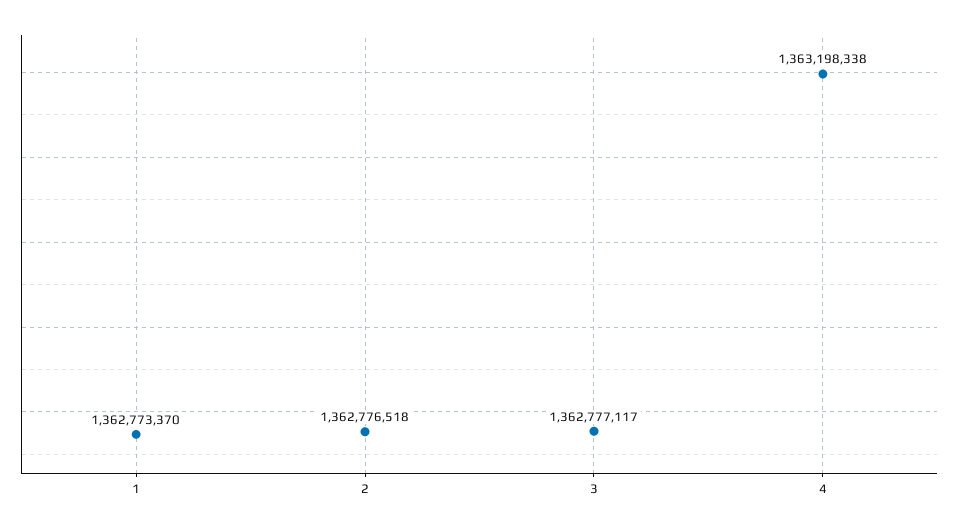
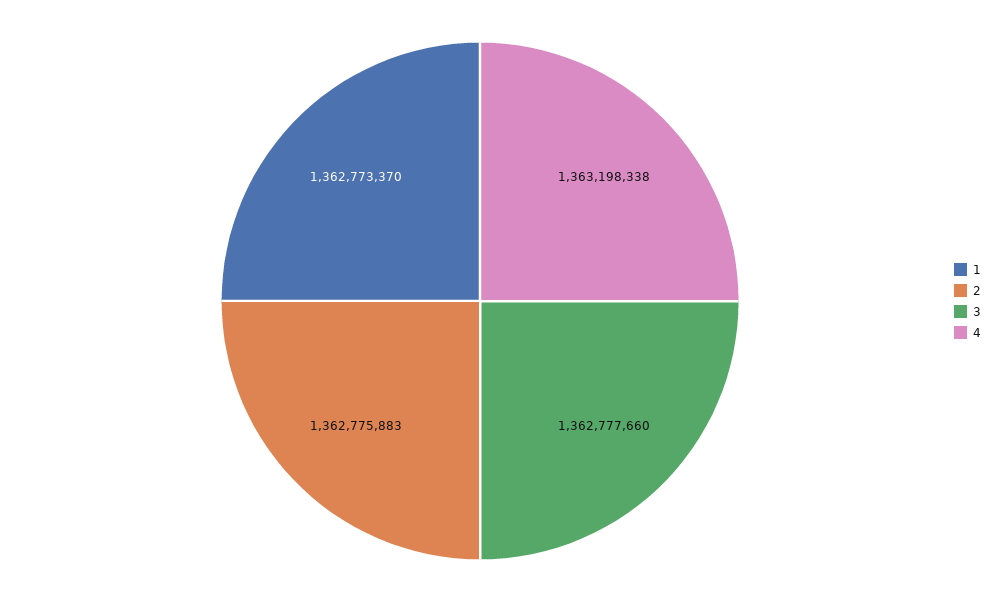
  {
    "1": 1362773370,
-   "2": 1362776518,
+   "2": 1362775883,
-   "3": 1362777117,
+   "3": 1362777660,
    "4": 1363198338
  }

